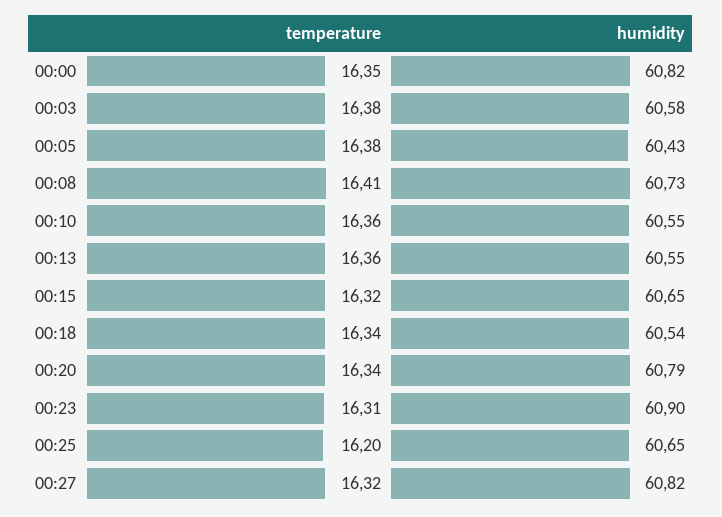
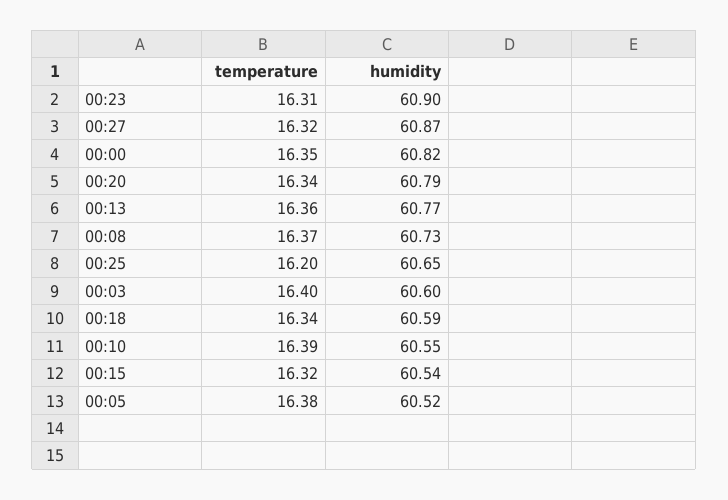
  {
    "temperature": {
      "00:00": 16.35,
-     "00:03": 16.38,
+     "00:03": 16.4,
      "00:05": 16.38,
-     "00:08": 16.41,
+     "00:08": 16.37,
-     "00:10": 16.36,
+     "00:10": 16.39,
      "00:13": 16.36,
      "00:15": 16.32,
      "00:18": 16.34,
      "00:20": 16.34,
      "00:23": 16.31,
      "00:25": 16.2,
      "00:27": 16.32
    },
    "humidity": {
      "00:00": 60.82,
-     "00:03": 60.58,
+     "00:03": 60.6,
-     "00:05": 60.43,
+     "00:05": 60.52,
      "00:08": 60.73,
      "00:10": 60.55,
-     "00:13": 60.55,
+     "00:13": 60.77,
-     "00:15": 60.65,
+     "00:15": 60.54,
-     "00:18": 60.54,
+     "00:18": 60.59,
      "00:20": 60.79,
      "00:23": 60.9,
      "00:25": 60.65,
-     "00:27": 60.82
+     "00:27": 60.87
    }
  }

